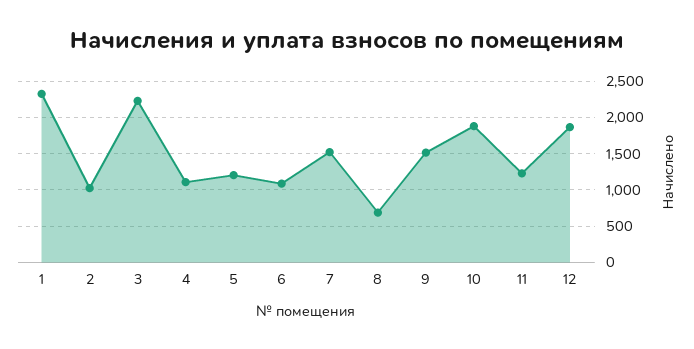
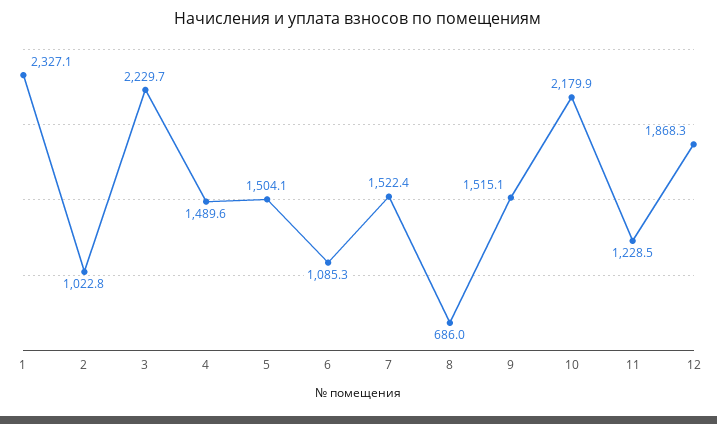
  {
    "1": 2327.1,
    "2": 1022.8,
    "3": 2229.7,
-   "4": 1100,
+   "4": 1489.6,
-   "5": 1200,
+   "5": 1504.1,
    "6": 1085.3,
    "7": 1522.4,
    "8": 686,
    "9": 1515.1,
-   "10": 1900,
+   "10": 2179.9,
    "11": 1228.5,
    "12": 1868.3
  }

